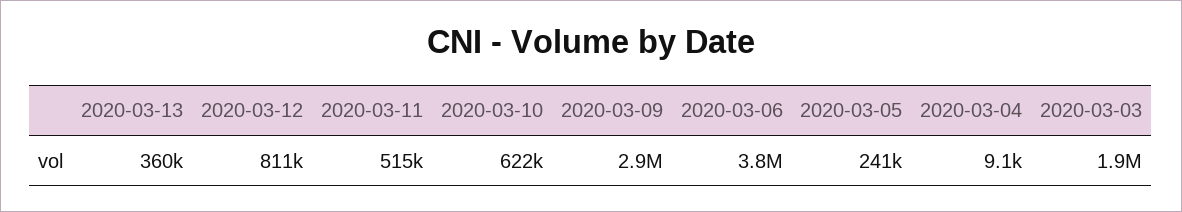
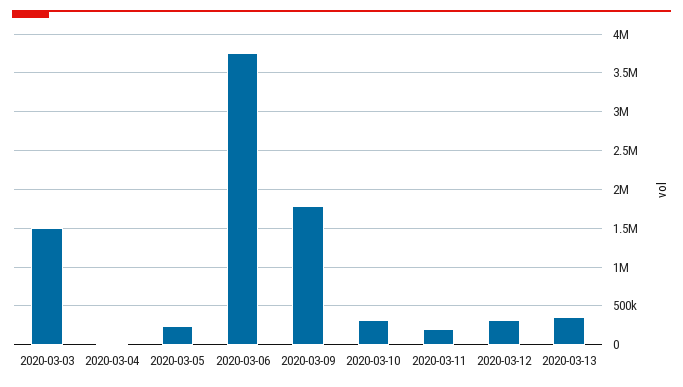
  {
    "2020-03-13": 360000,
-   "2020-03-12": 811000,
+   "2020-03-12": 300000,
-   "2020-03-11": 515000,
+   "2020-03-11": 200000,
-   "2020-03-10": 622000,
+   "2020-03-10": 300000,
-   "2020-03-09": 2900000,
+   "2020-03-09": 1800000,
    "2020-03-06": 3800000,
    "2020-03-05": 241000,
    "2020-03-04": 9100,
-   "2020-03-03": 1900000
+   "2020-03-03": 1500000
  }

